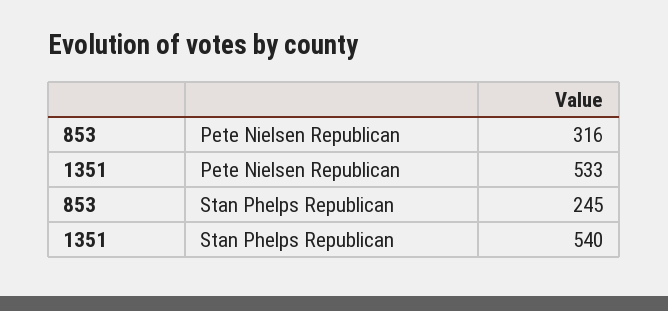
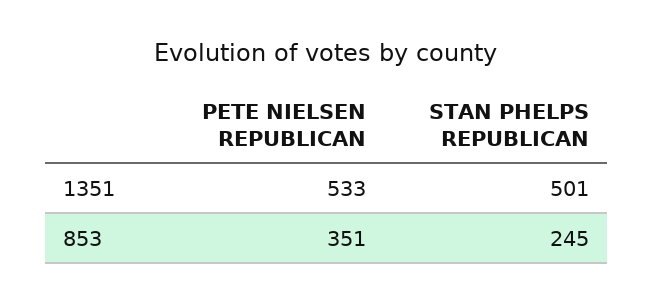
  {
    "853": {
-     "Pete Nielsen Republican": 316,
+     "Pete Nielsen Republican": 351,
      "Stan Phelps Republican": 245
    },
    "1351": {
      "Pete Nielsen Republican": 533,
-     "Stan Phelps Republican": 540
+     "Stan Phelps Republican": 501
    }
  }

